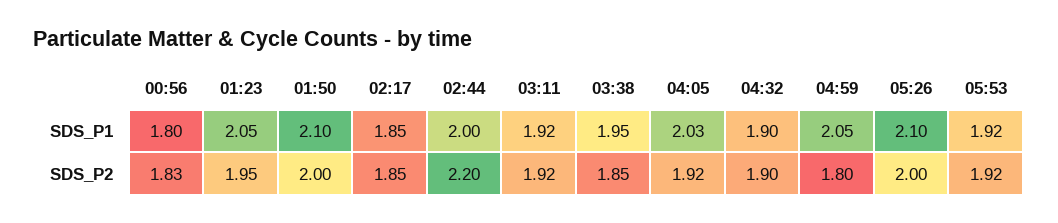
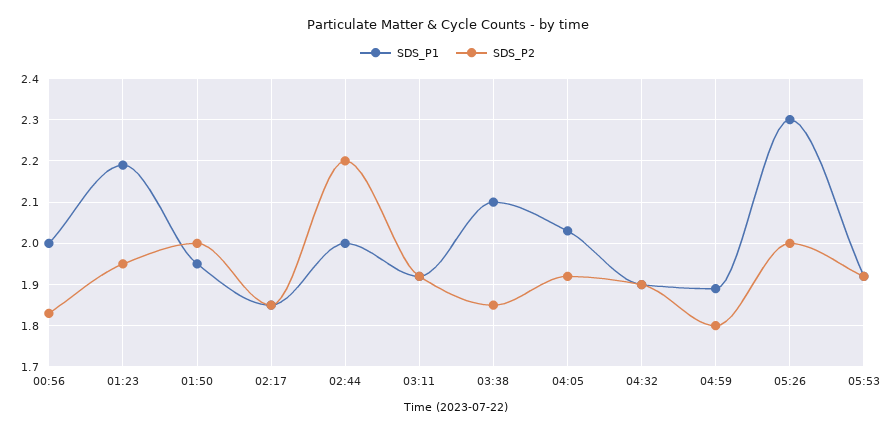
  {
    "SDS_P1": {
-     "00:56": 1.8,
+     "00:56": 2,
-     "01:23": 2.05,
+     "01:23": 2.2,
-     "01:50": 2.1,
+     "01:50": 1.95,
      "02:17": 1.85,
      "02:44": 2,
      "03:11": 1.92,
-     "03:38": 1.95,
+     "03:38": 2.1,
      "04:05": 2.03,
      "04:32": 1.9,
-     "04:59": 2.05,
+     "04:59": 1.9,
-     "05:26": 2.1,
+     "05:26": 2.3,
      "05:53": 1.92
    },
    "SDS_P2": {
      "00:56": 1.83,
      "01:23": 1.95,
      "01:50": 2,
      "02:17": 1.85,
      "02:44": 2.2,
      "03:11": 1.92,
      "03:38": 1.85,
      "04:05": 1.92,
      "04:32": 1.9,
      "04:59": 1.8,
      "05:26": 2,
      "05:53": 1.92
    }
  }

